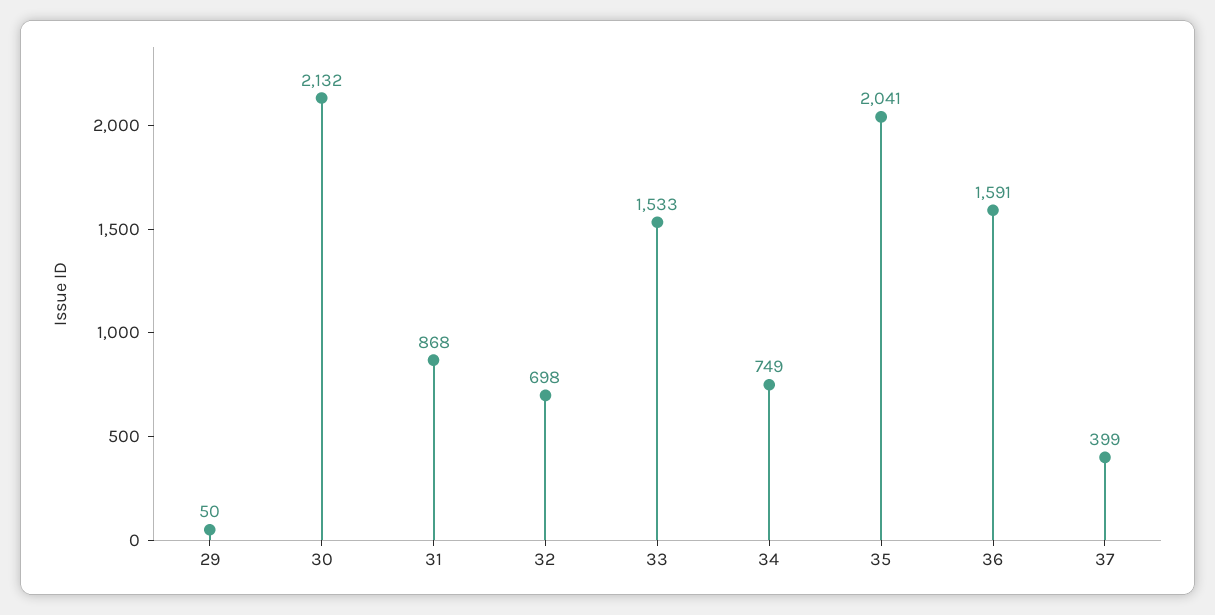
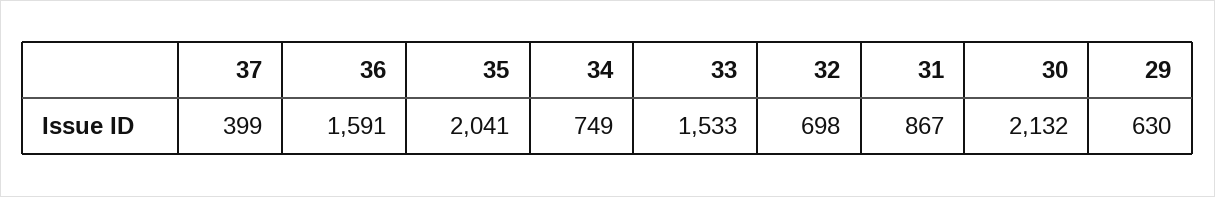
  {
-   "29": 50,
+   "29": 630,
    "30": 2132,
-   "31": 868,
+   "31": 867,
    "32": 698,
    "33": 1533,
    "34": 749,
    "35": 2041,
    "36": 1591,
    "37": 399
  }

